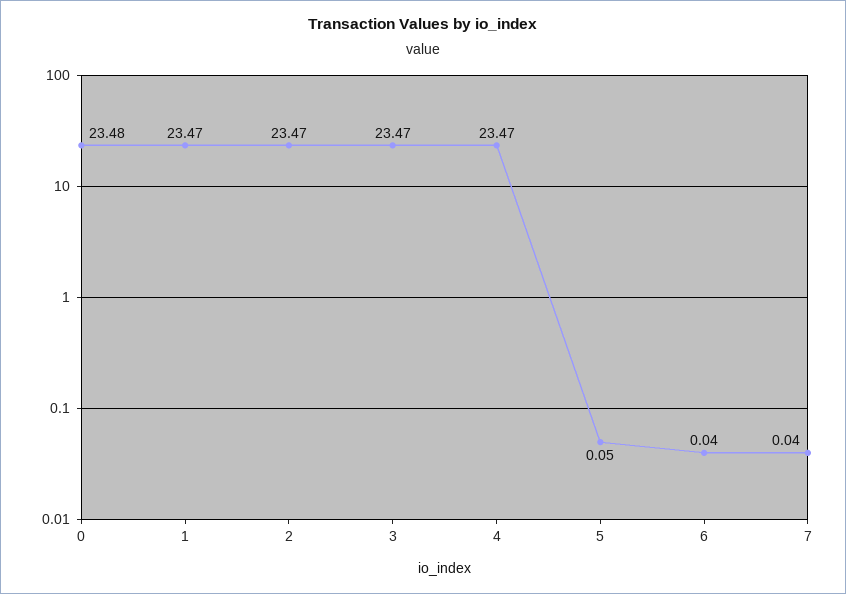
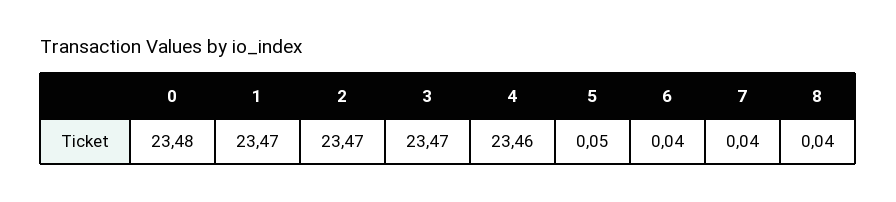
  {
    "0": 23.48,
    "1": 23.47,
    "2": 23.47,
    "3": 23.47,
-   "4": 23.47,
+   "4": 23.46,
    "5": 0.05,
    "6": 0.04,
-   "7": 0.04
+   "7": 0.04,
+   "8": 0.04
  }

